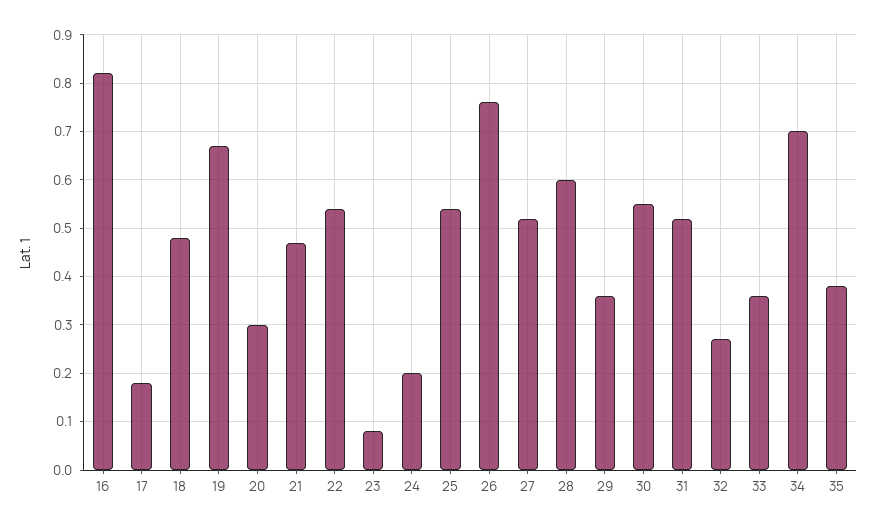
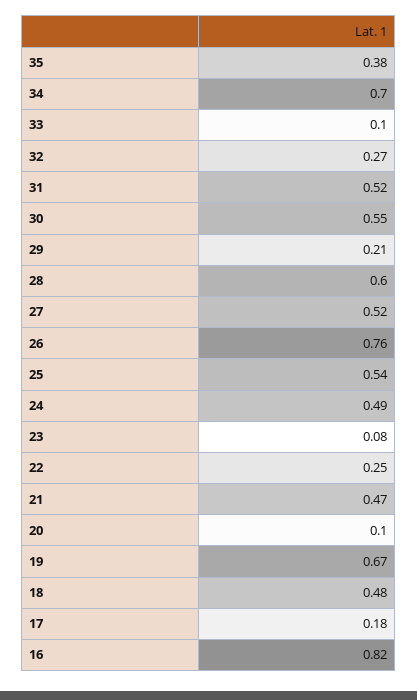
  {
    "16": 0.82,
    "17": 0.18,
    "18": 0.48,
    "19": 0.67,
-   "20": 0.3,
+   "20": 0.1,
    "21": 0.47,
-   "22": 0.55,
+   "22": 0.25,
    "23": 0.08,
-   "24": 0.2,
+   "24": 0.49,
    "25": 0.54,
    "26": 0.76,
    "27": 0.52,
    "28": 0.6,
-   "29": 0.35,
+   "29": 0.21,
    "30": 0.55,
    "31": 0.52,
    "32": 0.27,
-   "33": 0.35,
+   "33": 0.1,
    "34": 0.7,
    "35": 0.38
  }

